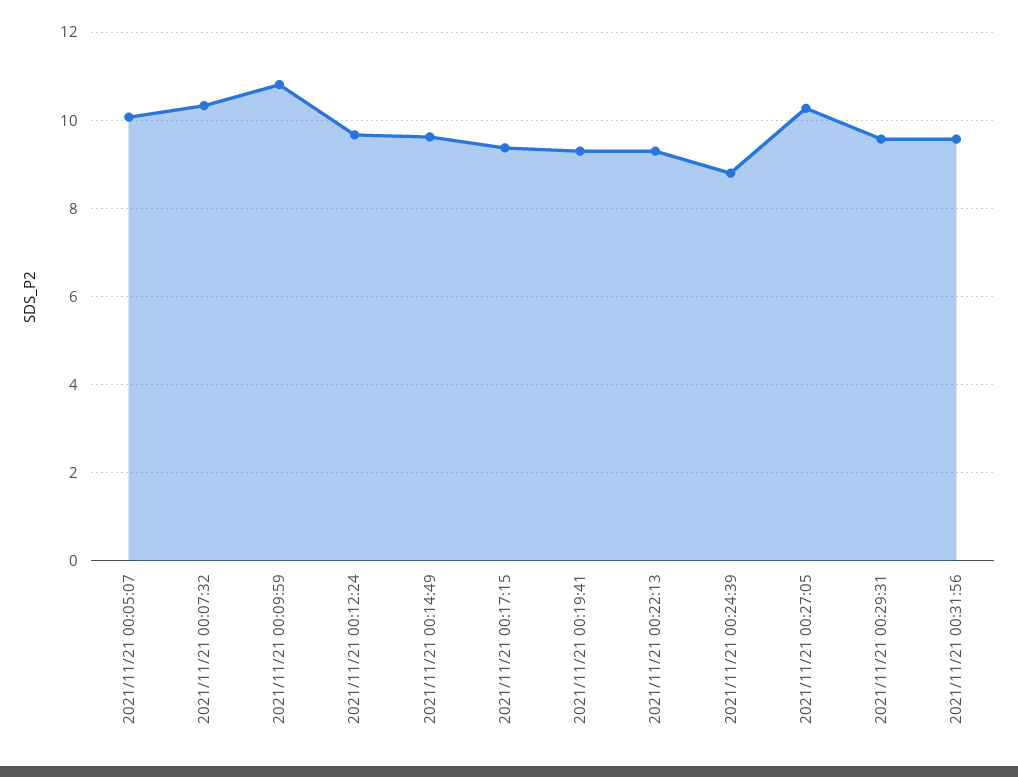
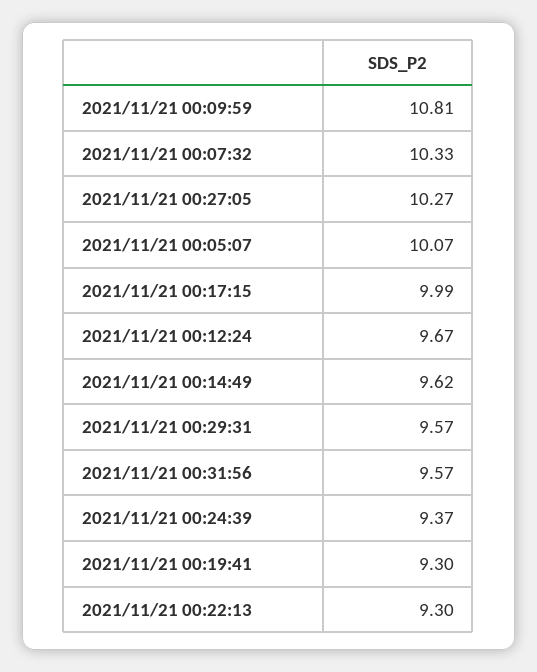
  {
    "2021/11/21 00:05:07": 10.07,
    "2021/11/21 00:07:32": 10.33,
    "2021/11/21 00:09:59": 10.81,
    "2021/11/21 00:12:24": 9.67,
    "2021/11/21 00:14:49": 9.62,
-   "2021/11/21 00:17:15": 9.4,
+   "2021/11/21 00:17:15": 9.99,
    "2021/11/21 00:19:41": 9.3,
    "2021/11/21 00:22:13": 9.3,
-   "2021/11/21 00:24:39": 8.8,
+   "2021/11/21 00:24:39": 9.37,
    "2021/11/21 00:27:05": 10.27,
    "2021/11/21 00:29:31": 9.57,
    "2021/11/21 00:31:56": 9.57
  }

